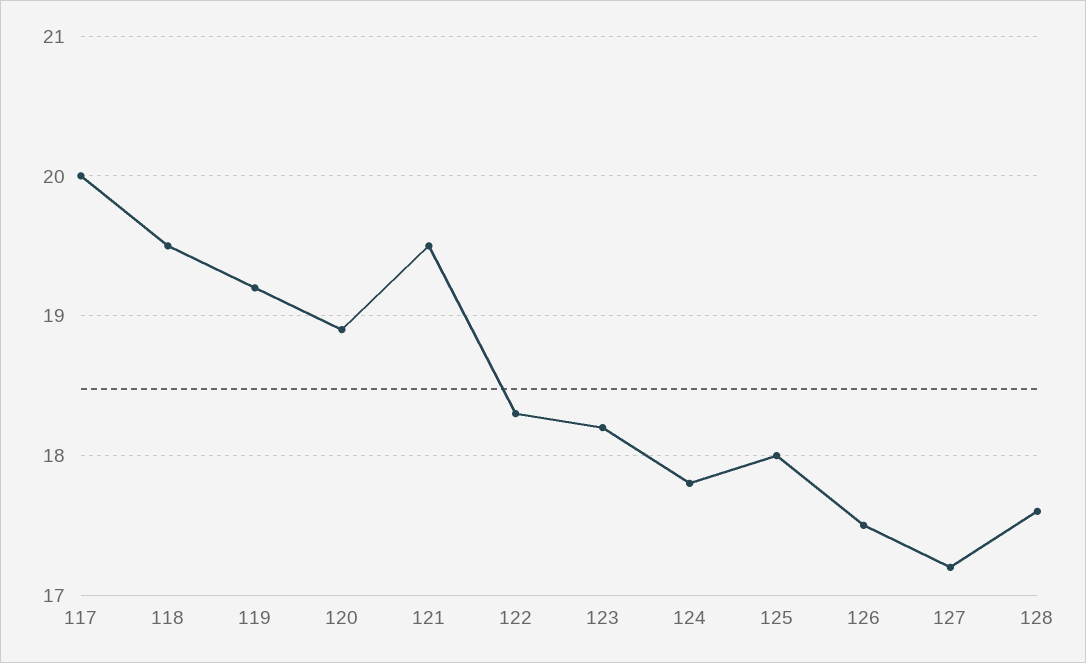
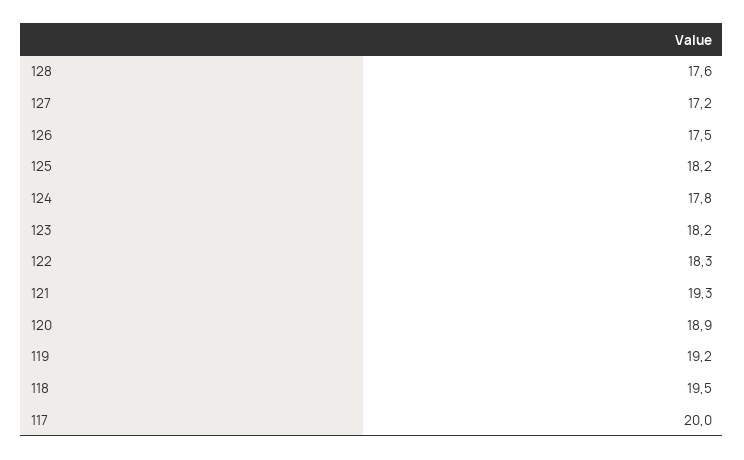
  {
    "117": 20,
    "118": 19.5,
    "119": 19.2,
    "120": 18.9,
-   "121": 19.5,
+   "121": 19.3,
    "122": 18.3,
    "123": 18.2,
    "124": 17.8,
-   "125": 18,
+   "125": 18.2,
    "126": 17.5,
    "127": 17.2,
    "128": 17.6
  }

